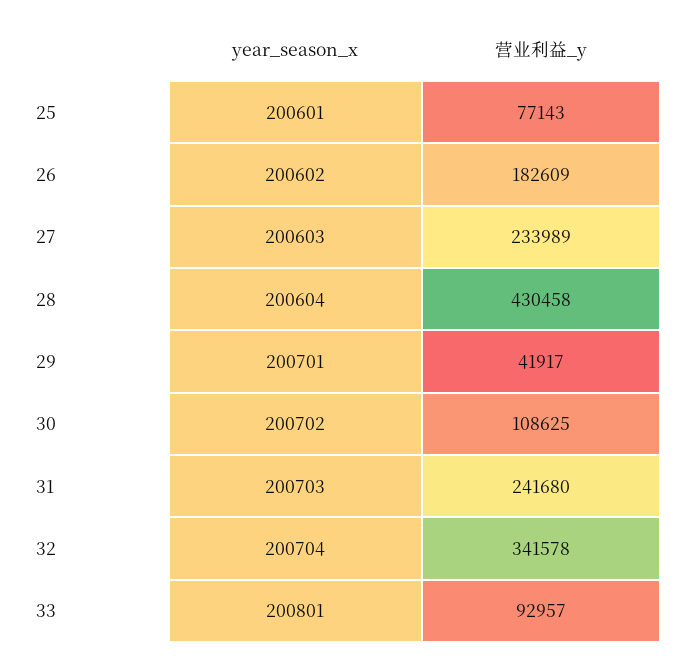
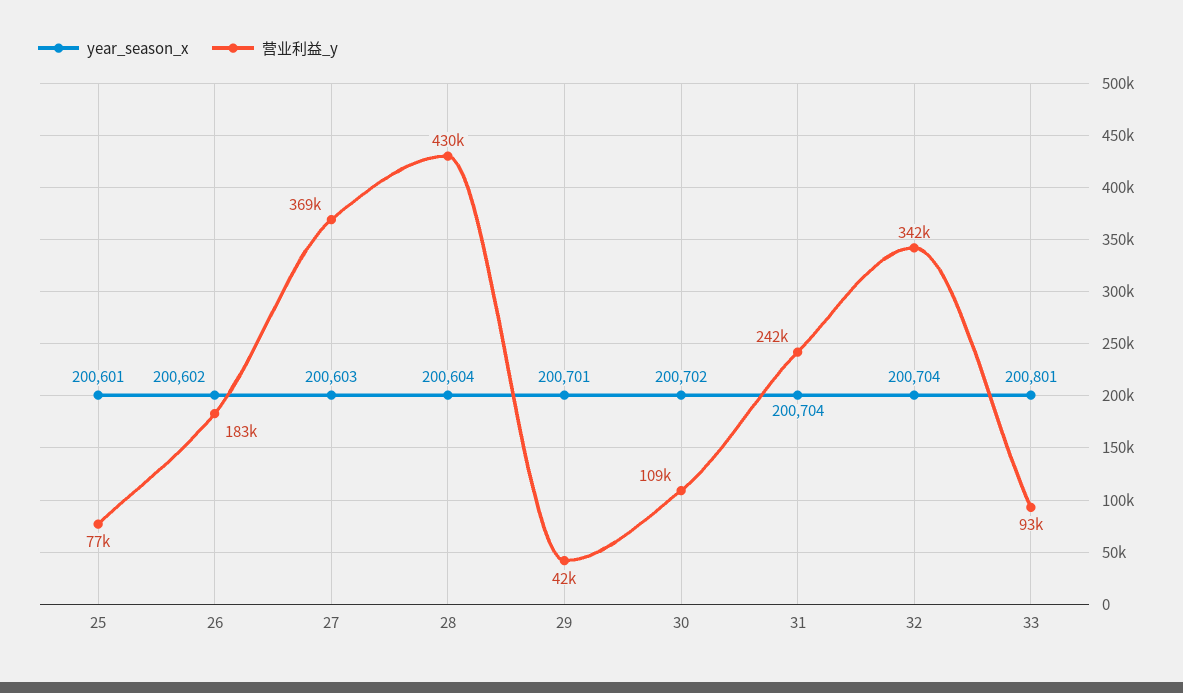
  {
    "year_season_x": {
      "25": 200601,
      "26": 200602,
      "27": 200603,
      "28": 200604,
      "29": 200701,
      "30": 200702,
-     "31": 200703,
+     "31": 200704,
      "32": 200704,
      "33": 200801
    },
    "营业利益_y": {
      "25": 77143,
      "26": 182609,
-     "27": 233989,
+     "27": 369000,
      "28": 430458,
      "29": 41917,
      "30": 108625,
      "31": 241680,
      "32": 341578,
      "33": 92957
    }
  }

